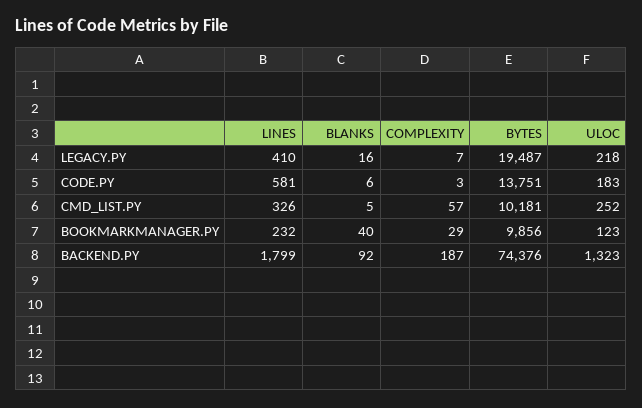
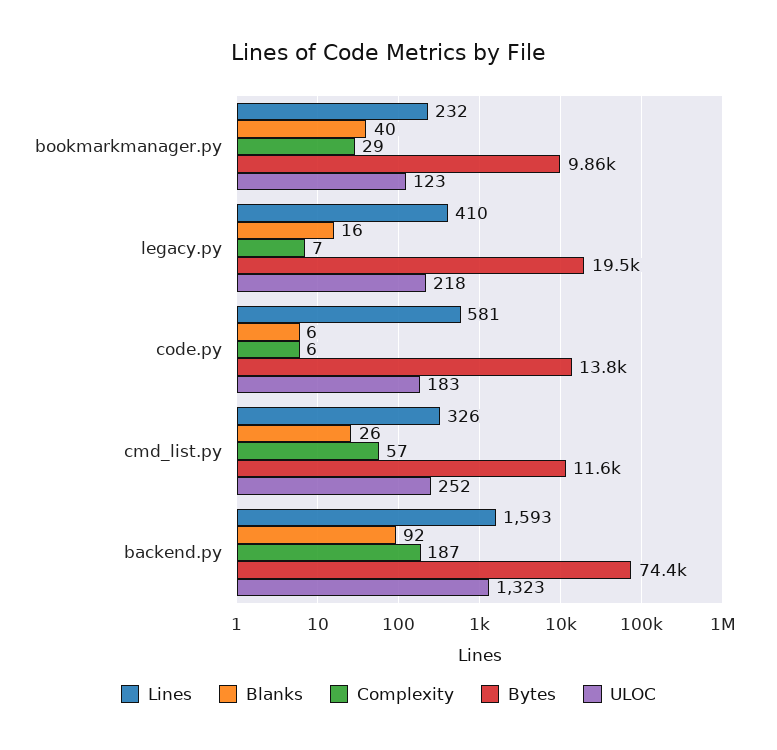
  {
    "LINES": {
      "LEGACY.PY": 410,
      "CODE.PY": 581,
      "CMD_LIST.PY": 326,
      "BOOKMARKMANAGER.PY": 232,
-     "BACKEND.PY": 1799
+     "BACKEND.PY": 1593
    },
    "BLANKS": {
      "LEGACY.PY": 16,
      "CODE.PY": 6,
-     "CMD_LIST.PY": 5,
+     "CMD_LIST.PY": 26,
      "BOOKMARKMANAGER.PY": 40,
      "BACKEND.PY": 92
    },
    "COMPLEXITY": {
      "LEGACY.PY": 7,
-     "CODE.PY": 3,
+     "CODE.PY": 6,
      "CMD_LIST.PY": 57,
      "BOOKMARKMANAGER.PY": 29,
      "BACKEND.PY": 187
    },
    "BYTES": {
      "LEGACY.PY": 19487,
      "CODE.PY": 13751,
-     "CMD_LIST.PY": 10181,
+     "CMD_LIST.PY": 11600,
      "BOOKMARKMANAGER.PY": 9856,
      "BACKEND.PY": 74376
    },
    "ULOC": {
      "LEGACY.PY": 218,
      "CODE.PY": 183,
      "CMD_LIST.PY": 252,
      "BOOKMARKMANAGER.PY": 123,
      "BACKEND.PY": 1323
    }
  }

